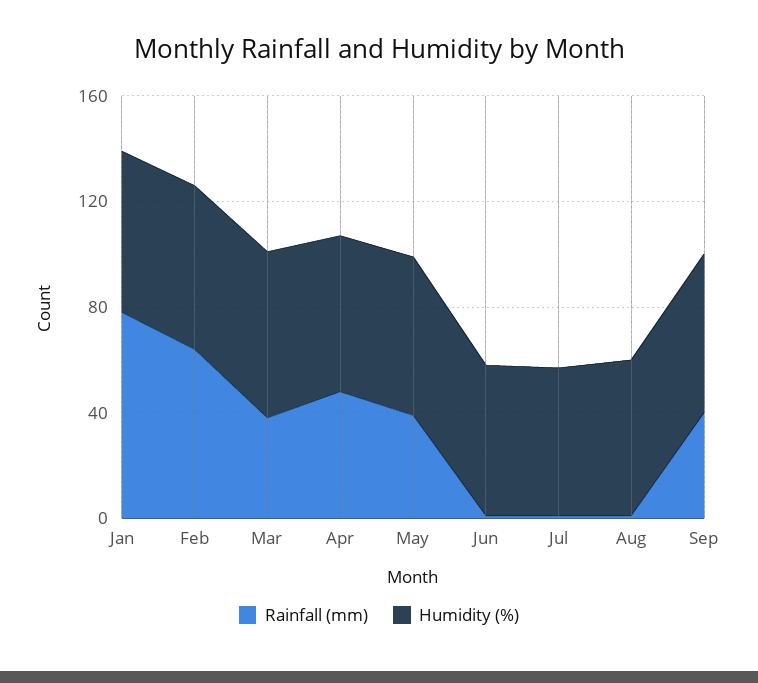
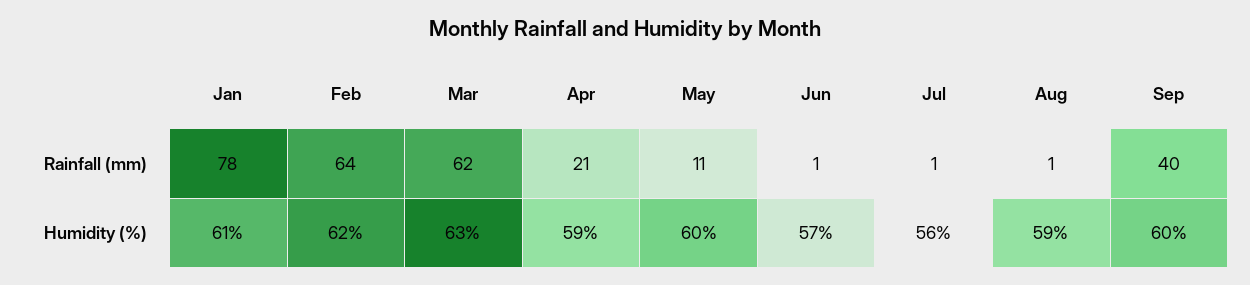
  {
    "Rainfall (mm)": {
      "Jan": 78,
      "Feb": 64,
-     "Mar": 40,
+     "Mar": 62,
-     "Apr": 50,
+     "Apr": 21,
-     "May": 40,
+     "May": 11,
      "Jun": 1,
      "Jul": 1,
      "Aug": 1,
      "Sep": 40
    },
    "Humidity (%)": {
      "Jan": 61,
      "Feb": 62,
      "Mar": 63,
      "Apr": 59,
      "May": 60,
      "Jun": 57,
      "Jul": 56,
      "Aug": 59,
      "Sep": 60
    }
  }

